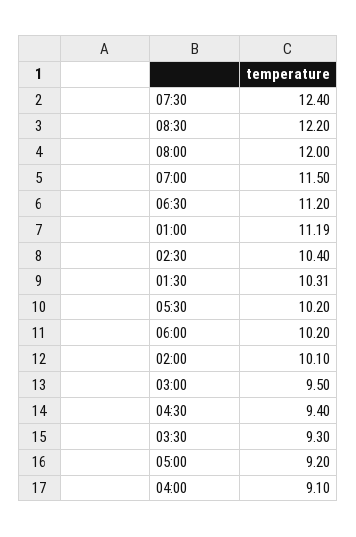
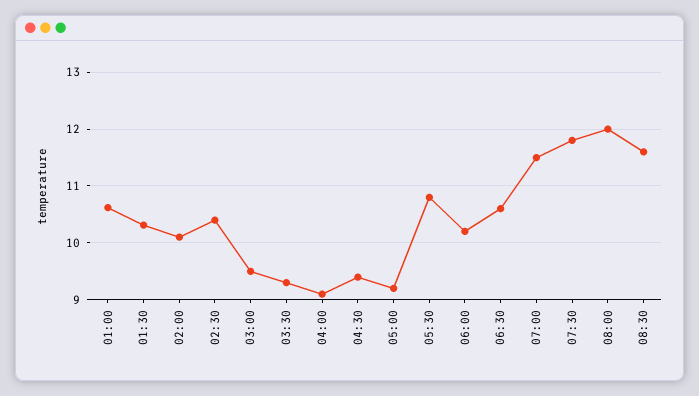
  {
-   "07:30": 12.4,
+   "07:30": 11.8,
-   "08:30": 12.2,
+   "08:30": 11.6,
    "08:00": 12,
    "07:00": 11.5,
-   "06:30": 11.2,
+   "06:30": 10.6,
-   "01:00": 11.19,
+   "01:00": 10.6,
    "02:30": 10.4,
    "01:30": 10.31,
-   "05:30": 10.2,
+   "05:30": 10.8,
    "06:00": 10.2,
    "02:00": 10.1,
    "03:00": 9.5,
    "04:30": 9.4,
    "03:30": 9.3,
    "05:00": 9.2,
    "04:00": 9.1
  }

